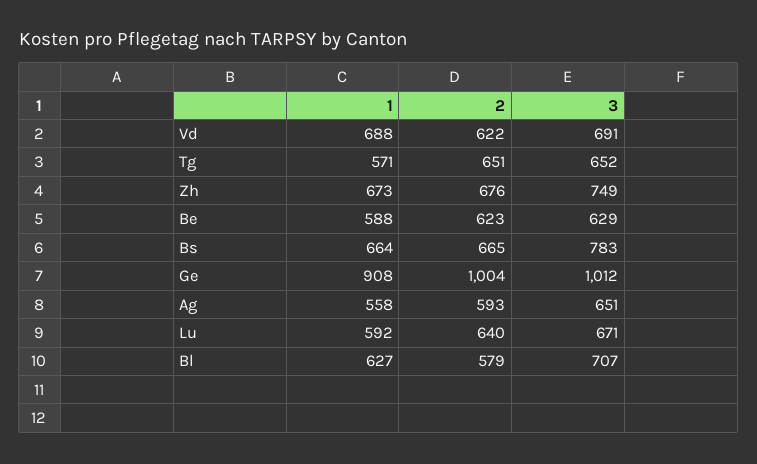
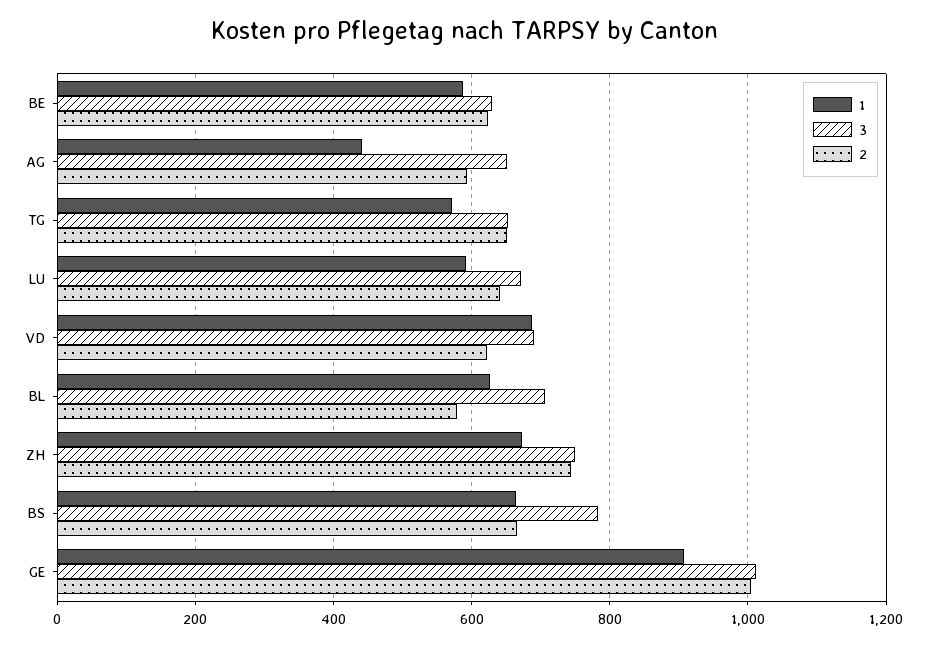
  {
    "1": {
      "Vd": 688,
      "Tg": 571,
      "Zh": 673,
      "Be": 588,
      "Bs": 664,
      "Ge": 908,
-     "Ag": 558,
+     "Ag": 440,
      "Lu": 592,
      "Bl": 627
    },
    "2": {
      "Vd": 622,
      "Tg": 651,
-     "Zh": 676,
+     "Zh": 740,
      "Be": 623,
      "Bs": 665,
      "Ge": 1004,
      "Ag": 593,
      "Lu": 640,
      "Bl": 579
    },
    "3": {
      "Vd": 691,
      "Tg": 652,
      "Zh": 749,
      "Be": 629,
      "Bs": 783,
      "Ge": 1012,
      "Ag": 651,
      "Lu": 671,
      "Bl": 707
    }
  }

